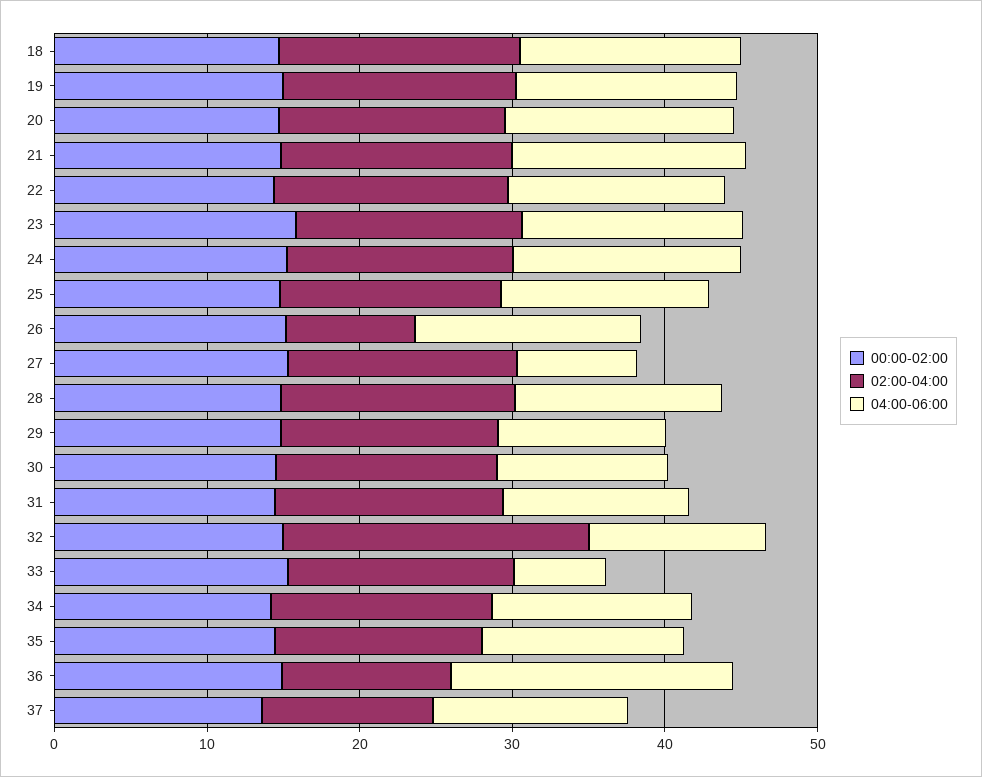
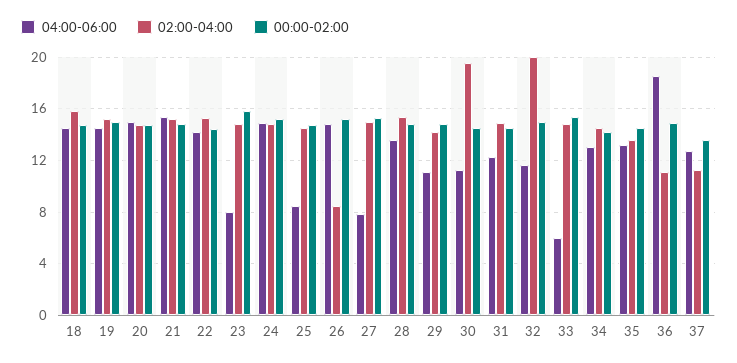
  {
    "00:00-02:00": {
      "18": 14.5,
      "19": 15,
      "20": 14.5,
      "21": 15,
      "22": 14.5,
      "23": 16,
      "24": 15,
      "25": 15,
      "26": 15,
      "27": 15.5,
      "28": 15,
      "29": 15,
      "30": 14.5,
      "31": 14.5,
      "32": 15,
      "33": 15.5,
      "34": 14,
      "35": 14.5,
      "36": 15,
      "37": 13.5
    },
    "02:00-04:00": {
      "18": 16,
      "19": 15,
      "20": 15,
      "21": 15,
      "22": 15.5,
      "23": 15,
      "24": 15,
      "25": 14.5,
      "26": 8.5,
      "27": 15,
      "28": 15.5,
      "29": 14,
-     "30": 14,
+     "30": 19.5,
      "31": 15,
      "32": 20,
      "33": 15,
      "34": 14.5,
      "35": 13.5,
      "36": 11,
      "37": 11
    },
    "04:00-06:00": {
      "18": 14.5,
      "19": 14.5,
      "20": 15,
      "21": 15.5,
      "22": 14,
-     "23": 14,
+     "23": 8,
      "24": 15,
-     "25": 14,
+     "25": 8.5,
      "26": 15,
      "27": 8,
      "28": 13.5,
      "29": 11,
      "30": 11,
      "31": 12,
      "32": 11.5,
      "33": 6,
      "34": 13,
      "35": 13,
      "36": 18.5,
      "37": 12.5
    }
  }

